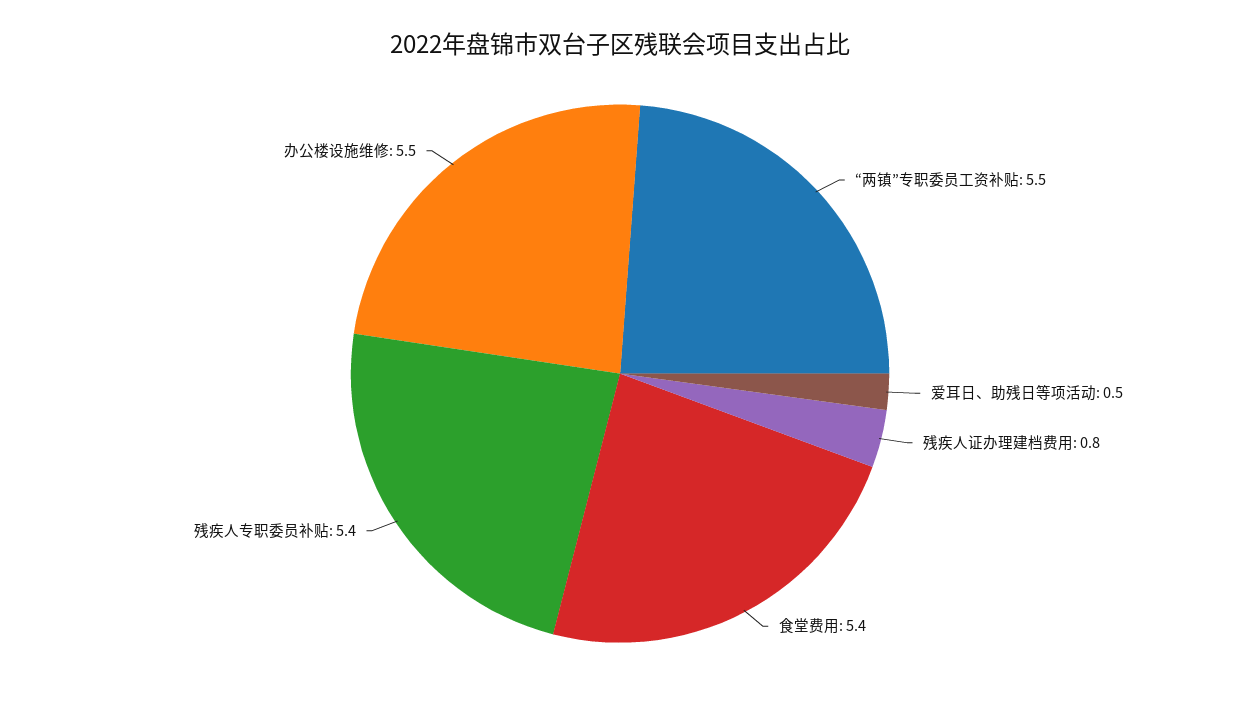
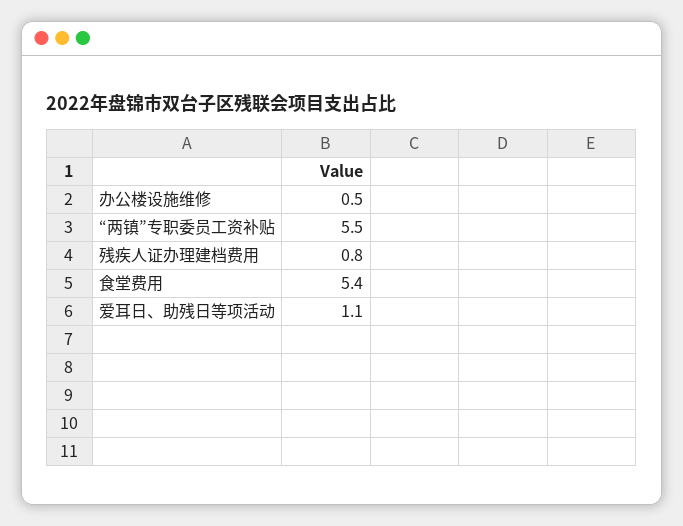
  {
    "“两镇”专职委员工资补贴": 5.5,
-   "爱耳日、助残日等项活动": 0.5,
+   "爱耳日、助残日等项活动": 1.1,
    "残疾人证办理建档费用": 0.8,
    "食堂费用": 5.4,
-   "残疾人专职委员补贴": 5.4,
-   "办公楼设施维修": 5.5
+   "办公楼设施维修": 0.5
  }

